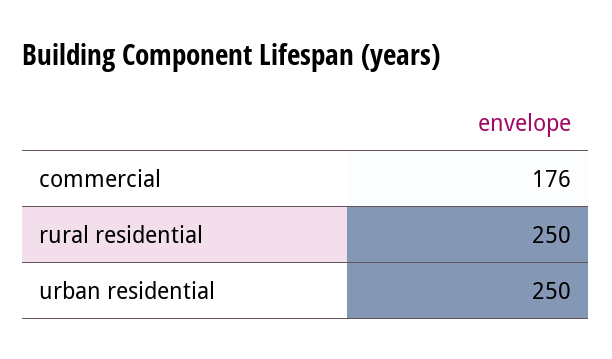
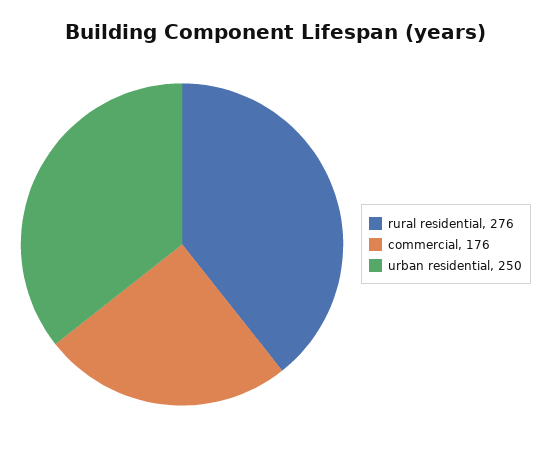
  {
    "commercial": 176,
-   "rural residential": 250,
+   "rural residential": 276,
    "urban residential": 250
  }

